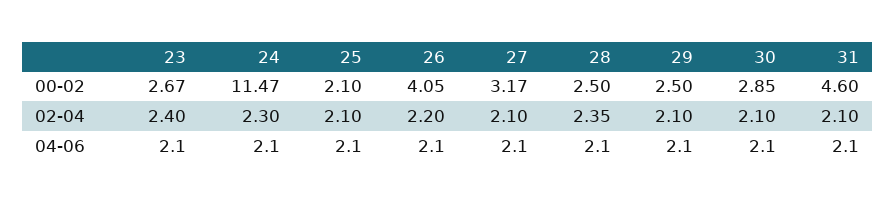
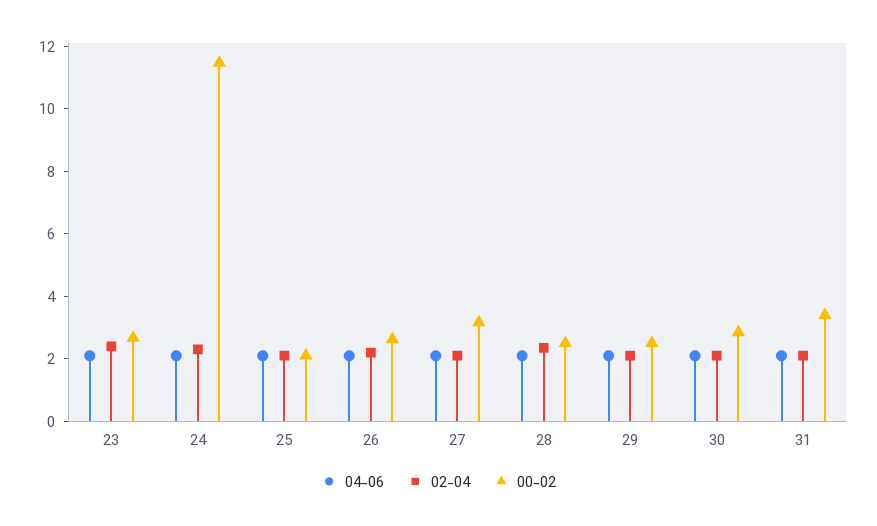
  {
    "00-02": {
      "23": 2.67,
      "24": 11.47,
      "25": 2.1,
-     "26": 4.05,
+     "26": 2.5,
      "27": 3.17,
      "28": 2.5,
      "29": 2.5,
      "30": 2.85,
-     "31": 4.6
+     "31": 3.5
    },
    "02-04": {
      "23": 2.4,
      "24": 2.3,
      "25": 2.1,
      "26": 2.2,
      "27": 2.1,
      "28": 2.35,
      "29": 2.1,
      "30": 2.1,
      "31": 2.1
    },
    "04-06": {
      "23": 2.1,
      "24": 2.1,
      "25": 2.1,
      "26": 2.1,
      "27": 2.1,
      "28": 2.1,
      "29": 2.1,
      "30": 2.1,
      "31": 2.1
    }
  }

